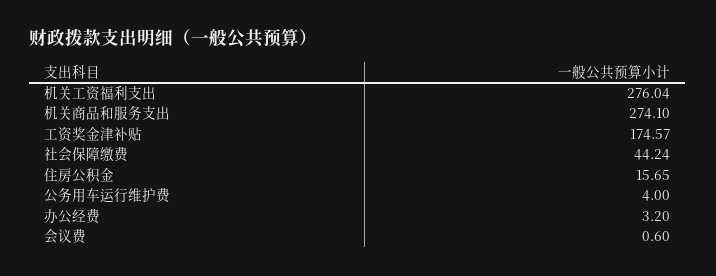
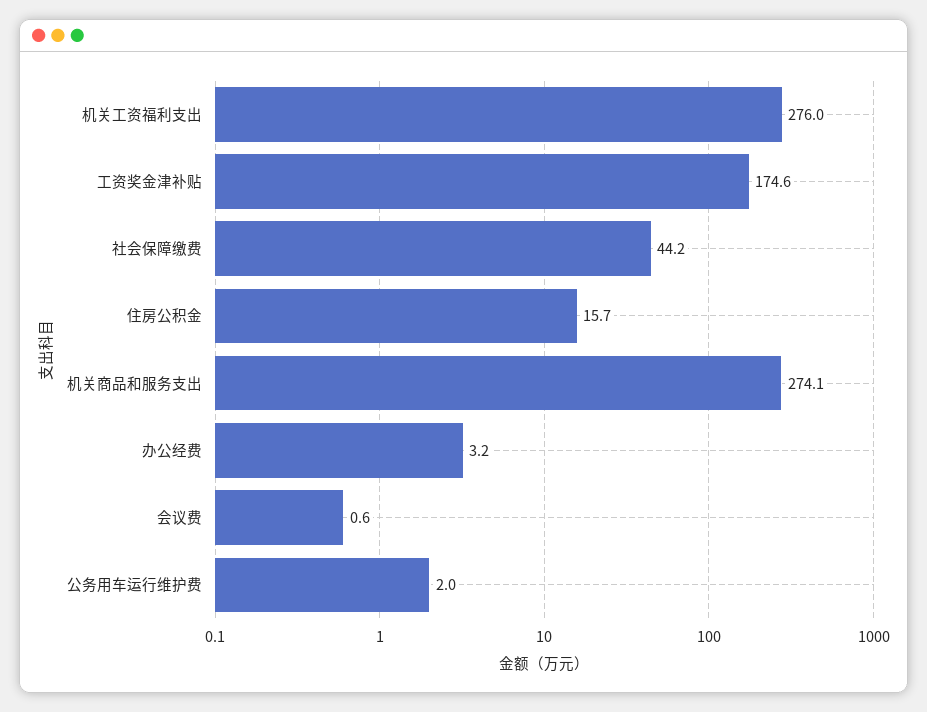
  {
    "机关工资福利支出": 276.04,
    "机关商品和服务支出": 274.1,
    "工资奖金津补贴": 174.57,
    "社会保障缴费": 44.24,
    "住房公积金": 15.65,
-   "公务用车运行维护费": 4,
+   "公务用车运行维护费": 2,
    "办公经费": 3.2,
    "会议费": 0.6
  }

